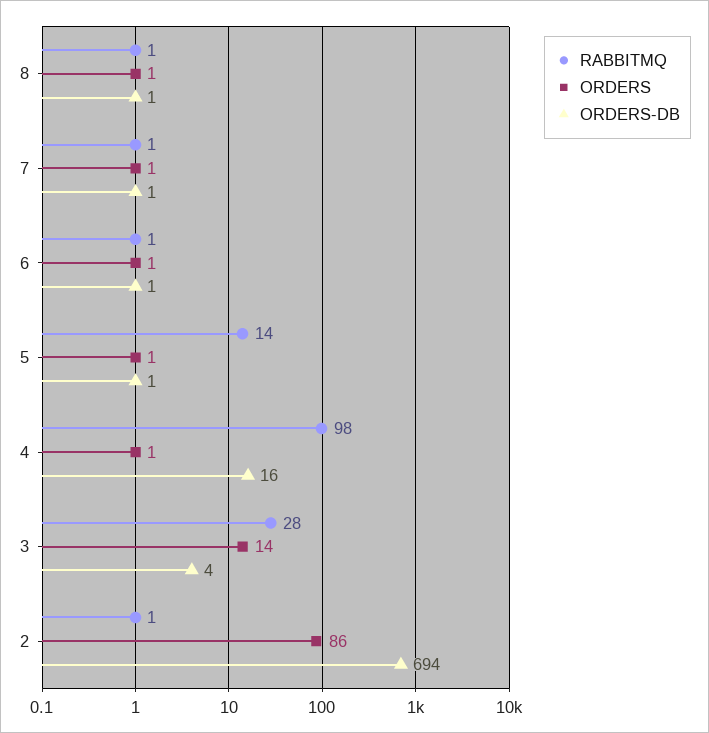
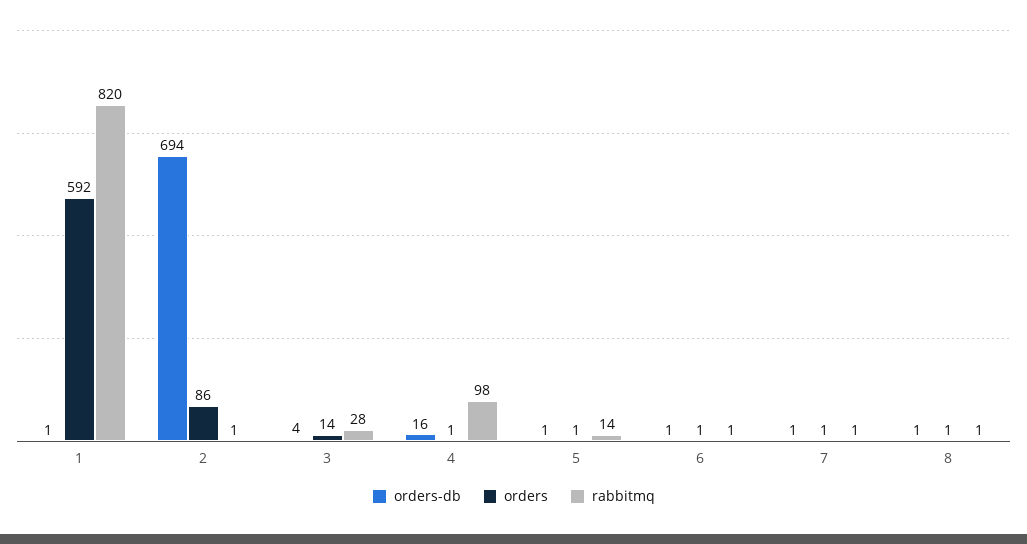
  {
    "RABBITMQ": {
      "8": 1,
      "7": 1,
      "6": 1,
      "5": 14,
      "4": 98,
      "3": 28,
-     "2": 1
+     "2": 1,
+     "1": 820
    },
    "ORDERS": {
      "8": 1,
      "7": 1,
      "6": 1,
      "5": 1,
      "4": 1,
      "3": 14,
-     "2": 86
+     "2": 86,
+     "1": 592
    },
    "ORDERS-DB": {
      "8": 1,
      "7": 1,
      "6": 1,
      "5": 1,
      "4": 16,
      "3": 4,
-     "2": 694
+     "2": 694,
+     "1": 1
    }
  }

